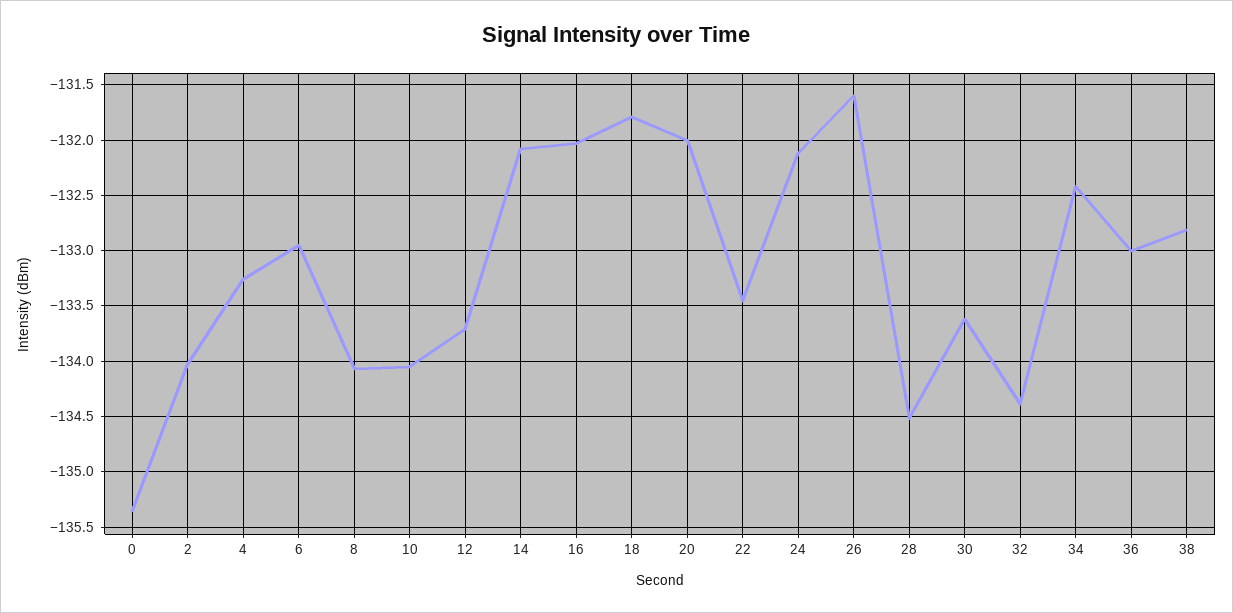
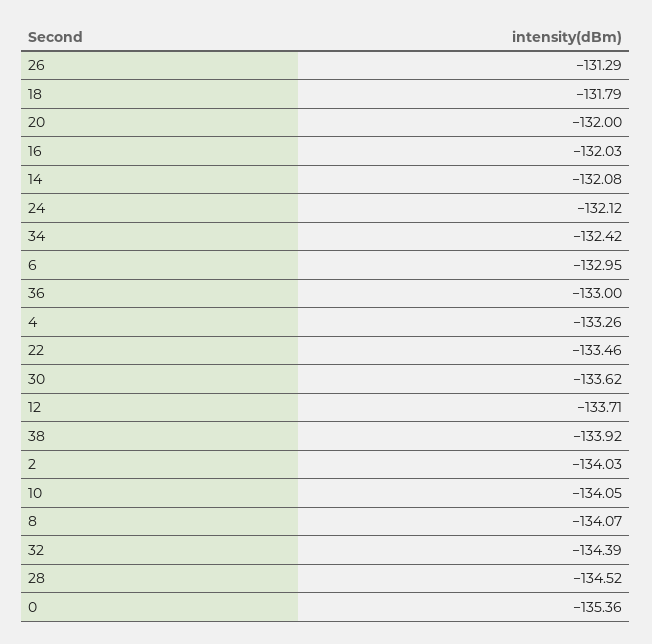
  {
    "0": -135.36,
    "2": -134.03,
    "4": -133.26,
    "6": -132.95,
    "8": -134.07,
    "10": -134.05,
    "12": -133.71,
    "14": -132.08,
    "16": -132.03,
    "18": -131.79,
    "20": -132,
    "22": -133.46,
    "24": -132.12,
-   "26": -131.6,
+   "26": -131.29,
    "28": -134.52,
    "30": -133.62,
    "32": -134.39,
    "34": -132.42,
    "36": -133,
-   "38": -132.8
+   "38": -133.92
  }

